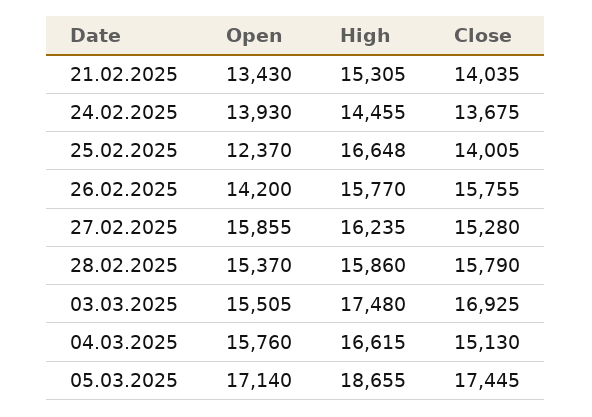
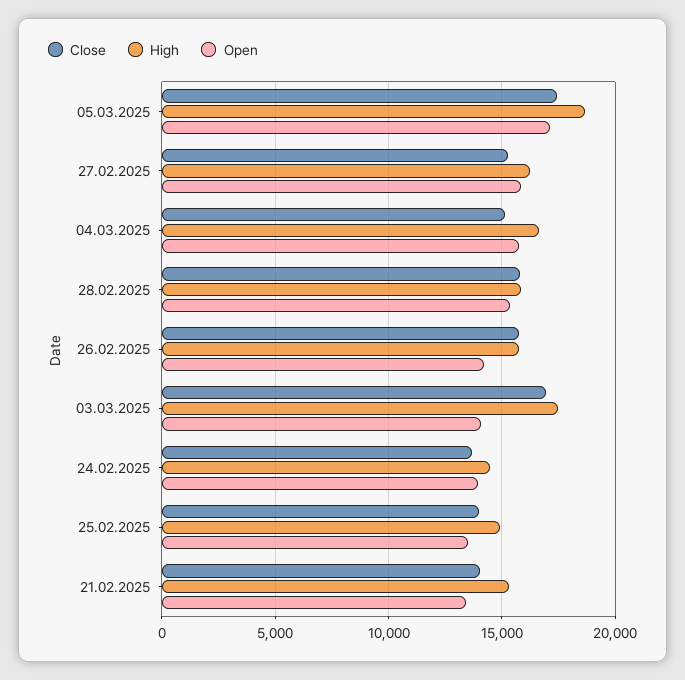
  {
    "Open": {
      "21.02.2025": 13430,
      "24.02.2025": 13930,
-     "25.02.2025": 12370,
+     "25.02.2025": 13500,
      "26.02.2025": 14200,
      "27.02.2025": 15855,
      "28.02.2025": 15370,
-     "03.03.2025": 15505,
+     "03.03.2025": 14000,
      "04.03.2025": 15760,
      "05.03.2025": 17140
    },
    "High": {
      "21.02.2025": 15305,
      "24.02.2025": 14455,
-     "25.02.2025": 16648,
+     "25.02.2025": 15000,
      "26.02.2025": 15770,
      "27.02.2025": 16235,
      "28.02.2025": 15860,
      "03.03.2025": 17480,
      "04.03.2025": 16615,
      "05.03.2025": 18655
    },
    "Close": {
      "21.02.2025": 14035,
      "24.02.2025": 13675,
      "25.02.2025": 14005,
      "26.02.2025": 15755,
      "27.02.2025": 15280,
      "28.02.2025": 15790,
      "03.03.2025": 16925,
      "04.03.2025": 15130,
      "05.03.2025": 17445
    }
  }

